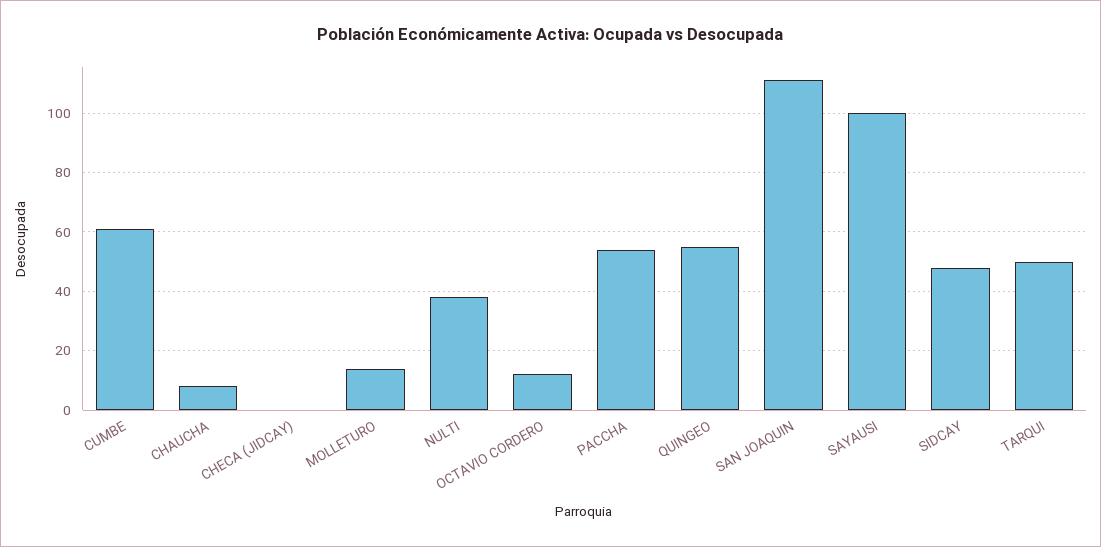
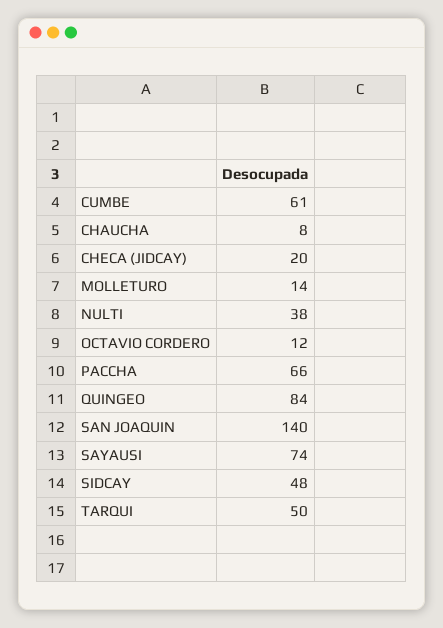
  {
    "CUMBE": 61,
    "CHAUCHA": 8,
-   "CHECA (JIDCAY)": 0,
+   "CHECA (JIDCAY)": 20,
    "MOLLETURO": 14,
    "NULTI": 38,
    "OCTAVIO CORDERO": 12,
-   "PACCHA": 55,
+   "PACCHA": 66,
-   "QUINGEO": 55,
+   "QUINGEO": 84,
-   "SAN JOAQUIN": 110,
+   "SAN JOAQUIN": 140,
-   "SAYAUSI": 100,
+   "SAYAUSI": 74,
    "SIDCAY": 48,
    "TARQUI": 50
  }

